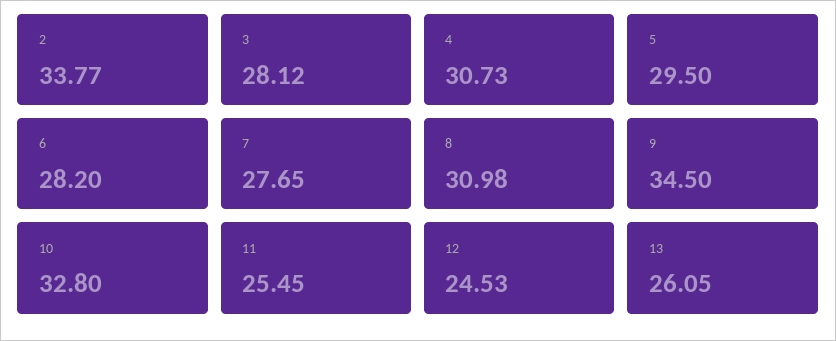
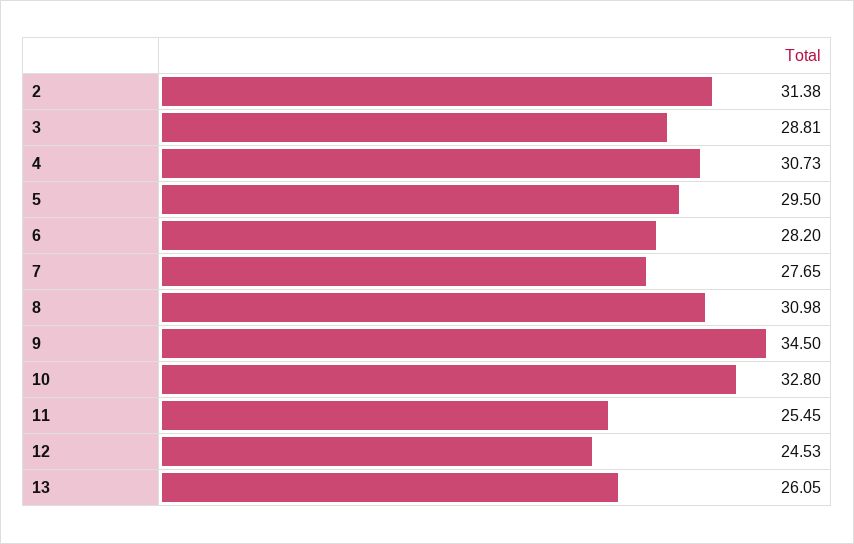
  {
-   "2": 33.77,
+   "2": 31.38,
-   "3": 28.12,
+   "3": 28.81,
    "4": 30.73,
    "5": 29.5,
    "6": 28.2,
    "7": 27.65,
    "8": 30.98,
    "9": 34.5,
    "10": 32.8,
    "11": 25.45,
    "12": 24.53,
    "13": 26.05
  }

